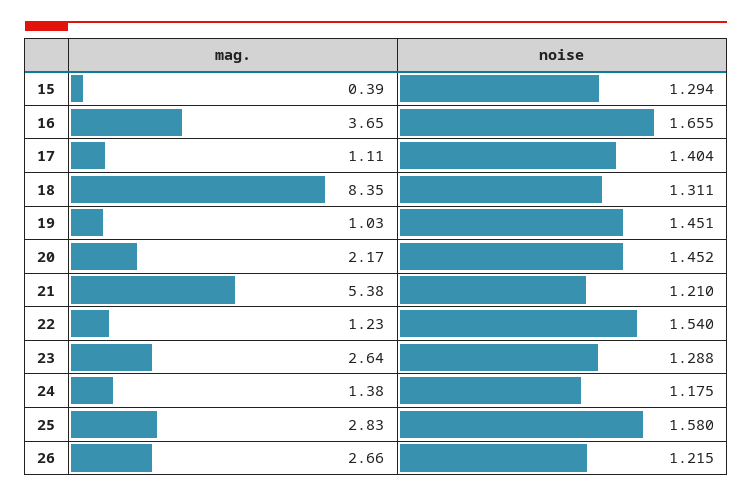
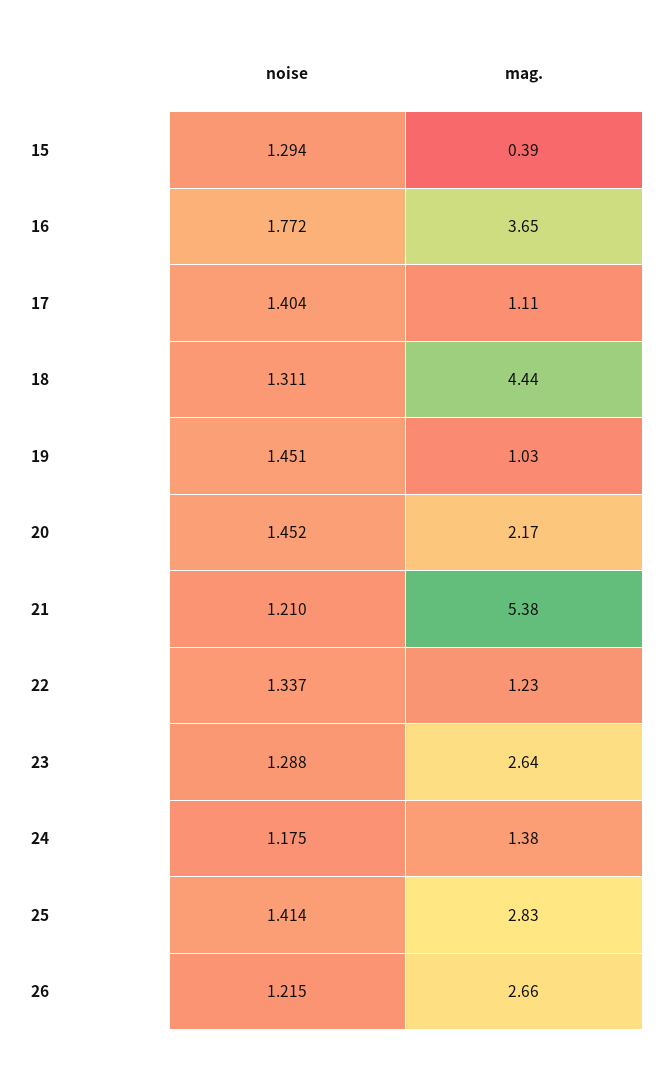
  {
    "mag.": {
      "15": 0.39,
      "16": 3.65,
      "17": 1.11,
-     "18": 8.35,
+     "18": 4.44,
      "19": 1.03,
      "20": 2.17,
      "21": 5.38,
      "22": 1.23,
      "23": 2.64,
      "24": 1.38,
      "25": 2.83,
      "26": 2.66
    },
    "noise": {
      "15": 1.294,
-     "16": 1.655,
+     "16": 1.772,
      "17": 1.404,
      "18": 1.311,
      "19": 1.451,
      "20": 1.452,
      "21": 1.21,
-     "22": 1.54,
+     "22": 1.337,
      "23": 1.288,
      "24": 1.175,
-     "25": 1.58,
+     "25": 1.414,
      "26": 1.215
    }
  }

